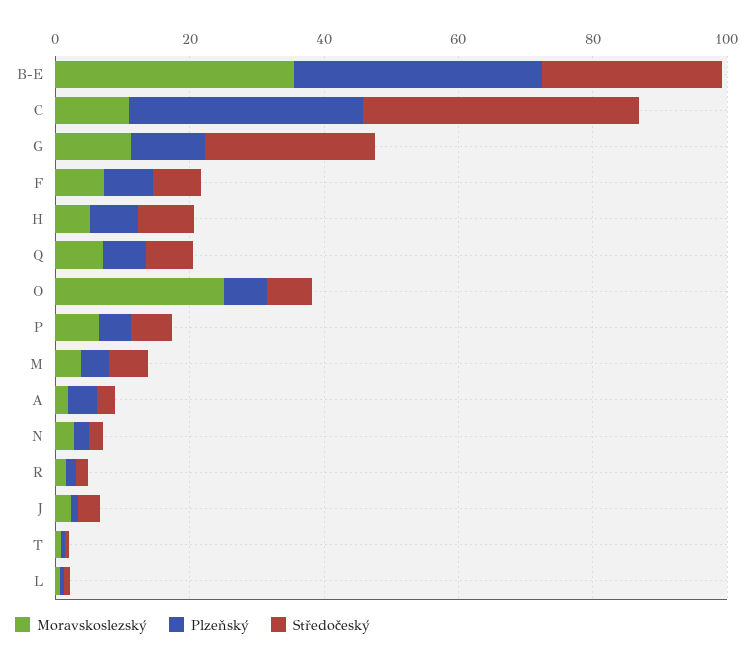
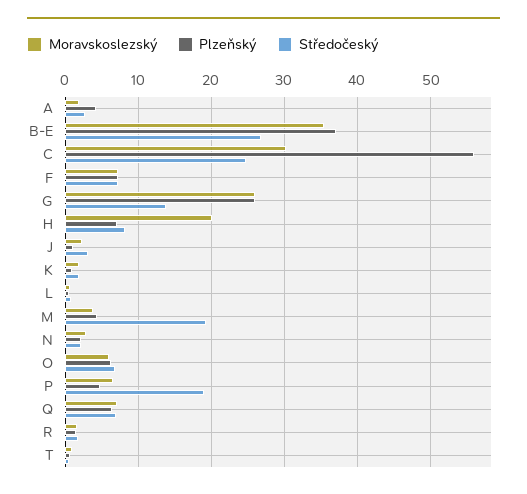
  {
    "Moravskoslezský": {
      "B-E": 35,
-     "C": 10,
+     "C": 30,
-     "G": 10,
+     "G": 26,
      "F": 7,
-     "H": 5,
+     "H": 20,
      "Q": 7,
-     "O": 25,
+     "O": 6,
      "P": 7,
      "M": 4,
      "A": 2,
      "N": 3,
      "R": 2,
      "J": 2,
      "T": 1,
-     "L": 1
+     "L": 1,
+     "K": 2
    },
    "Plzeňský": {
      "B-E": 37,
-     "C": 35,
+     "C": 56,
-     "G": 10,
+     "G": 26,
      "F": 7,
      "H": 7,
      "Q": 6,
      "O": 6,
      "P": 5,
      "M": 4,
      "A": 4,
      "N": 2,
      "R": 2,
      "J": 1,
      "T": 1,
-     "L": 1
+     "L": 1,
+     "K": 1
    },
    "Středočeský": {
      "B-E": 27,
-     "C": 40,
+     "C": 25,
-     "G": 25,
+     "G": 14,
      "F": 7,
      "H": 8,
      "Q": 7,
      "O": 7,
-     "P": 5,
+     "P": 19,
-     "M": 5,
+     "M": 19,
      "A": 3,
      "N": 2,
      "R": 2,
      "J": 3,
      "T": 1,
-     "L": 1
+     "L": 1,
+     "K": 2
    }
  }

